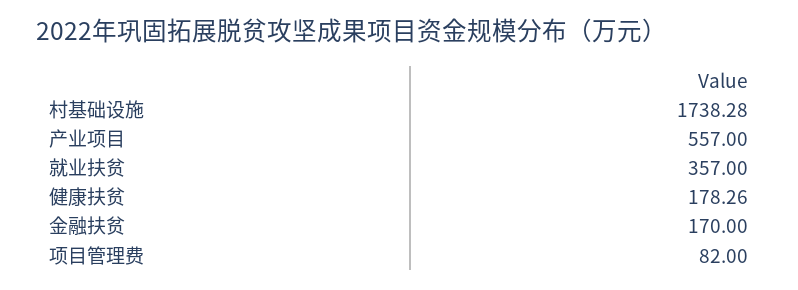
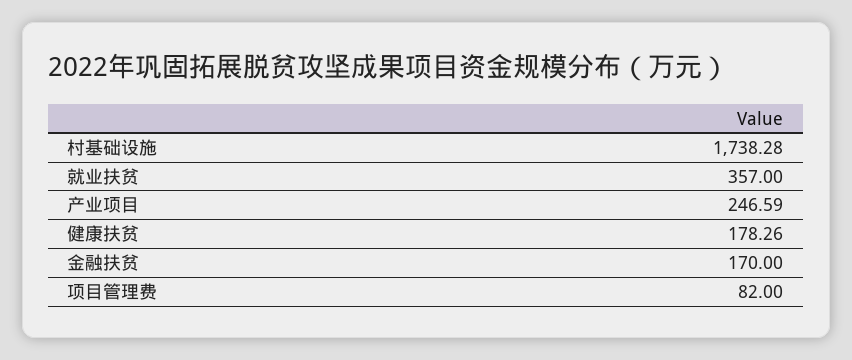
  {
    "村基础设施": 1738.28,
-   "产业项目": 557,
+   "产业项目": 246.59,
    "就业扶贫": 357,
    "健康扶贫": 178.26,
    "金融扶贫": 170,
    "项目管理费": 82
  }

